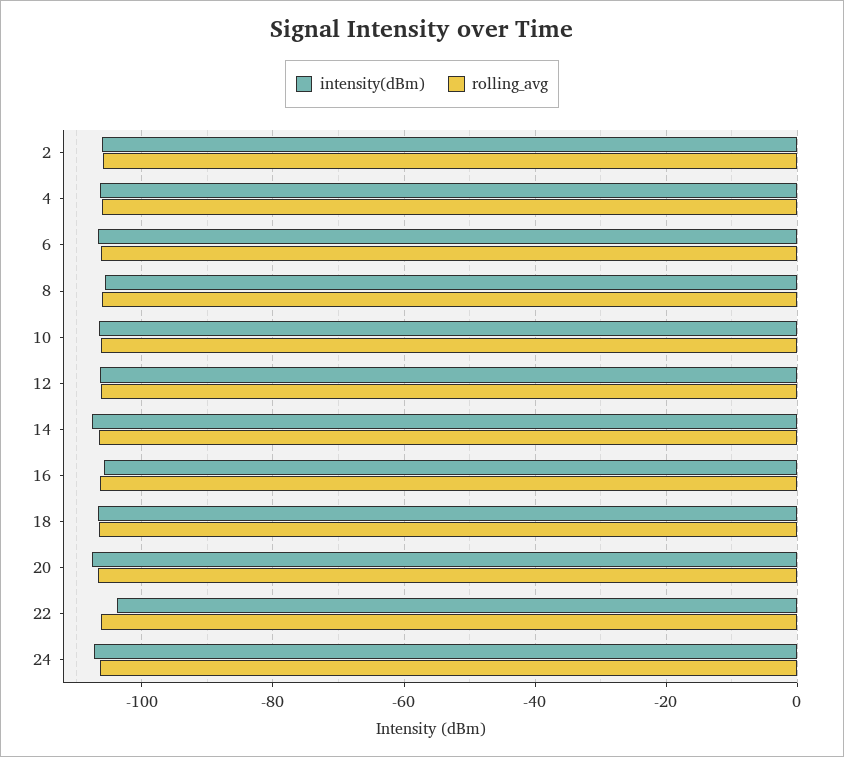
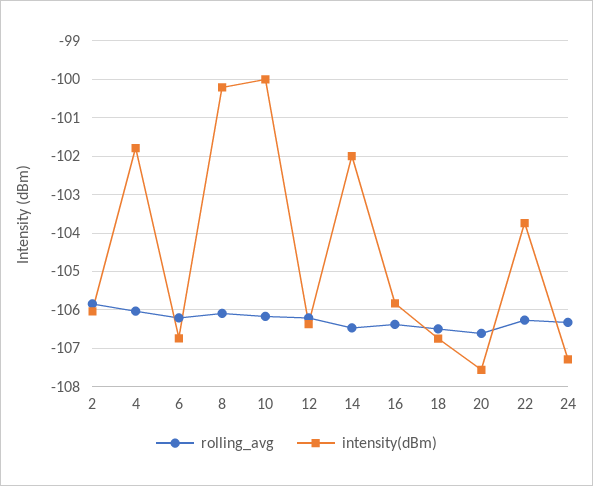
  {
    "intensity(dBm)": {
      "2": -106,
-     "4": -106,
+     "4": -101.8,
      "6": -106.8,
-     "8": -106,
+     "8": -100.2,
-     "10": -106,
+     "10": -100,
      "12": -106.4,
-     "14": -108,
+     "14": -102,
      "16": -105.8,
      "18": -106.8,
      "20": -107.6,
      "22": -103.8,
      "24": -107.2
    },
    "rolling_avg": {
      "2": -105.8,
      "4": -106,
      "6": -106.2,
      "8": -106,
      "10": -106.2,
      "12": -106.2,
      "14": -106.4,
      "16": -106.4,
      "18": -106.4,
      "20": -106.6,
      "22": -106.2,
      "24": -106.4
    }
  }

